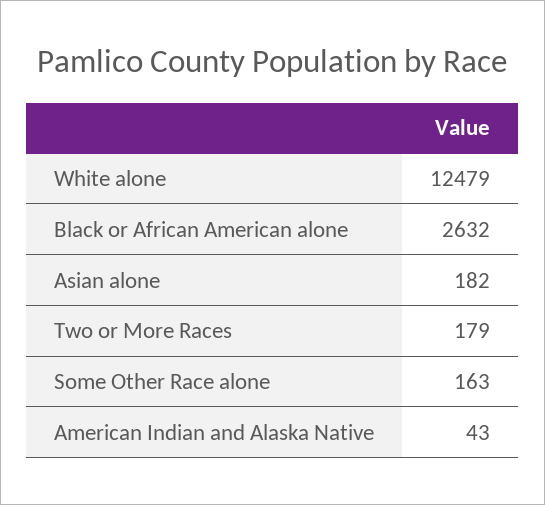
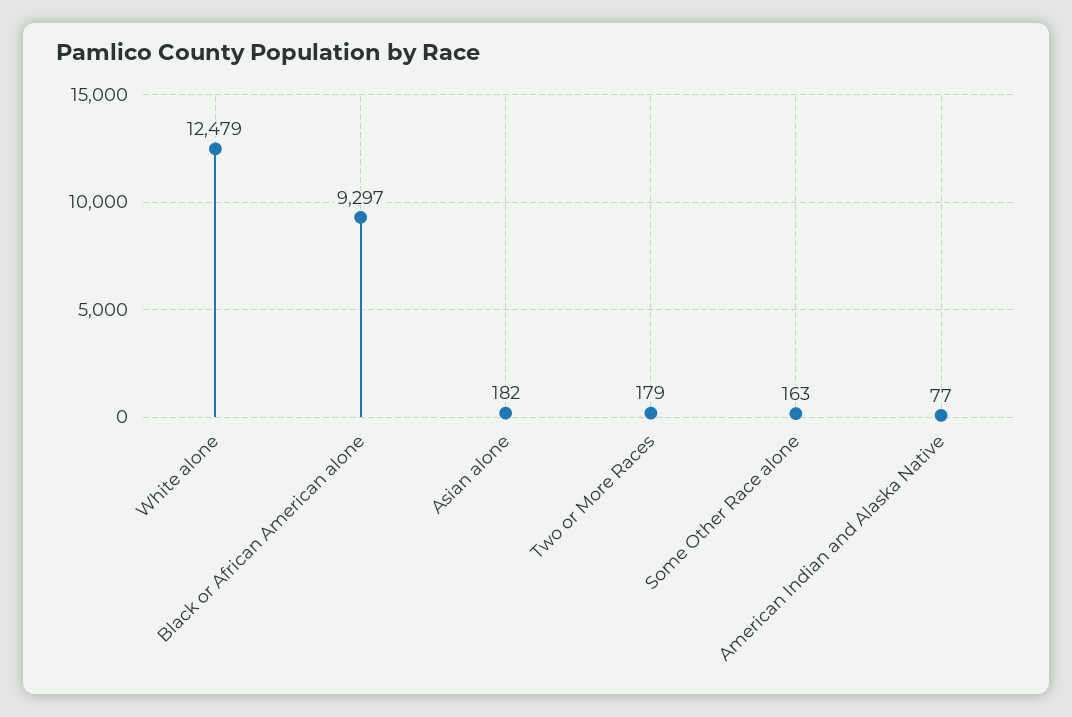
  {
    "White alone": 12479,
-   "Black or African American alone": 2632,
+   "Black or African American alone": 9297,
    "Asian alone": 182,
    "Two or More Races": 179,
    "Some Other Race alone": 163,
-   "American Indian and Alaska Native": 43
+   "American Indian and Alaska Native": 77
  }

